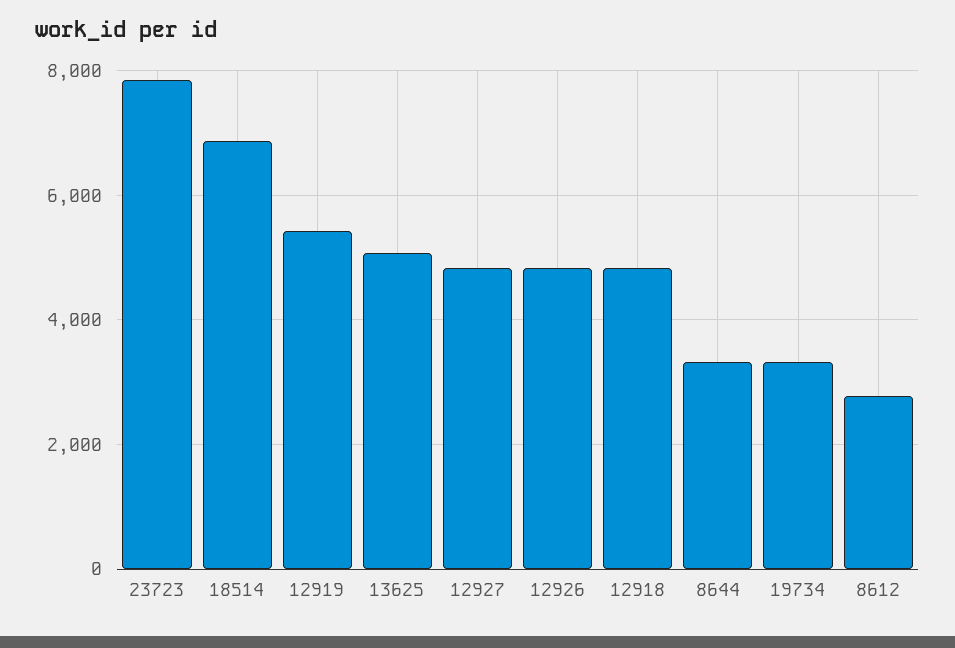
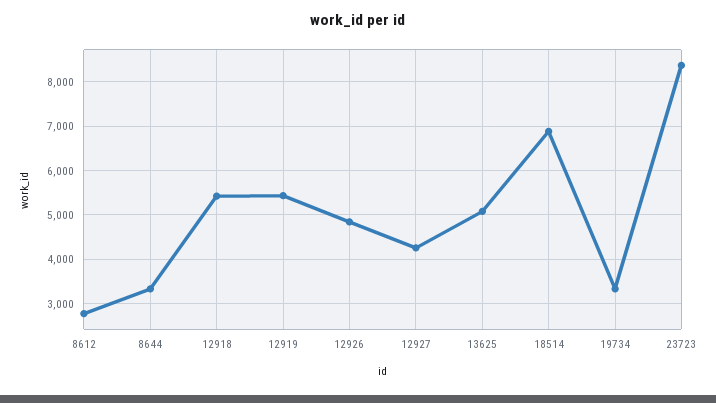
  {
-   "23723": 7800,
+   "23723": 8400,
    "18514": 6800,
    "12919": 5400,
    "13625": 5000,
-   "12927": 4800,
+   "12927": 4200,
    "12926": 4800,
-   "12918": 4800,
+   "12918": 5400,
    "8644": 3400,
    "19734": 3400,
    "8612": 2800
  }

